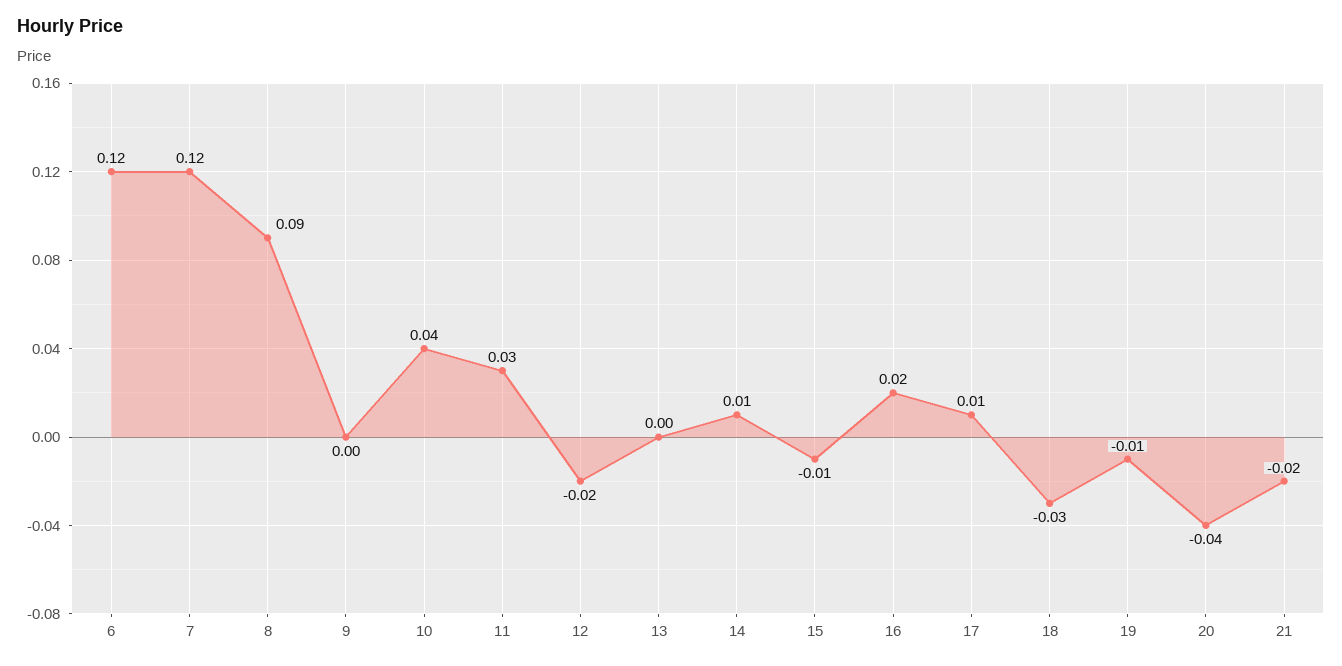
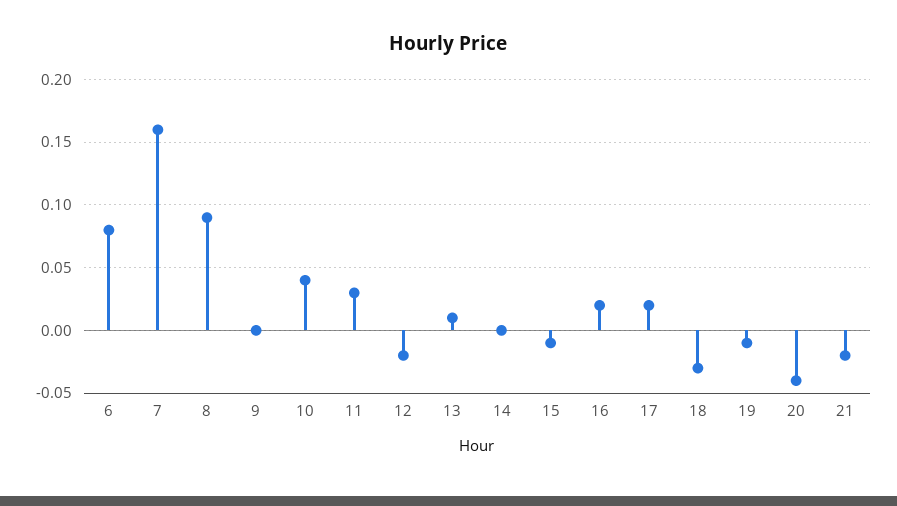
  {
-   "6": 0.12,
+   "6": 0.08,
-   "7": 0.12,
+   "7": 0.16,
    "8": 0.09,
    "9": 0,
    "10": 0.04,
    "11": 0.03,
    "12": -0.02,
-   "13": 0,
+   "13": 0.01,
-   "14": 0.01,
+   "14": 0,
    "15": -0.01,
    "16": 0.02,
-   "17": 0.01,
+   "17": 0.02,
    "18": -0.03,
    "19": -0.01,
    "20": -0.04,
    "21": -0.02
  }

